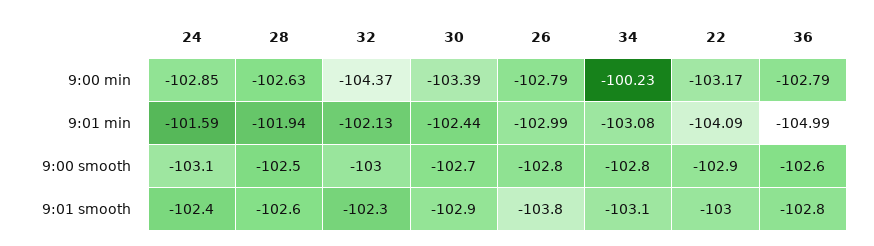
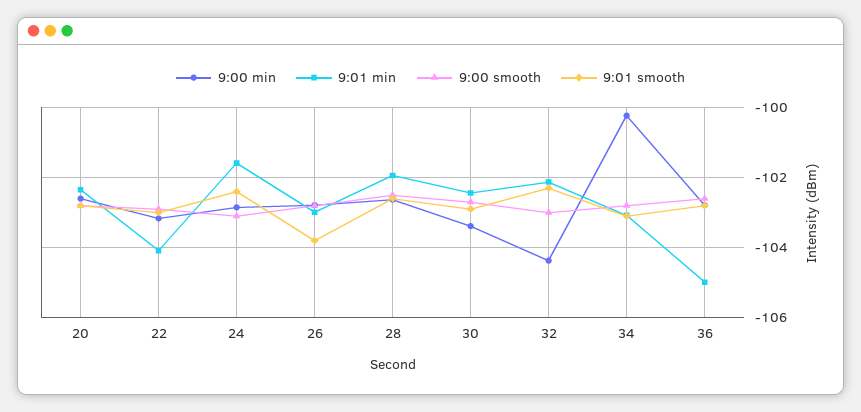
  {
    "9:00 min": {
      "24": -102.85,
      "28": -102.63,
      "32": -104.37,
      "30": -103.39,
      "26": -102.79,
      "34": -100.23,
      "22": -103.17,
-     "36": -102.79
+     "36": -102.79,
+     "20": -102.6
    },
    "9:01 min": {
      "24": -101.59,
      "28": -101.94,
      "32": -102.13,
      "30": -102.44,
      "26": -102.99,
      "34": -103.08,
      "22": -104.09,
-     "36": -104.99
+     "36": -104.99,
+     "20": -102.4
    },
    "9:00 smooth": {
      "24": -103.1,
      "28": -102.5,
      "32": -103,
      "30": -102.7,
      "26": -102.8,
      "34": -102.8,
      "22": -102.9,
-     "36": -102.6
+     "36": -102.6,
+     "20": -102.8
    },
    "9:01 smooth": {
      "24": -102.4,
      "28": -102.6,
      "32": -102.3,
      "30": -102.9,
      "26": -103.8,
      "34": -103.1,
      "22": -103,
-     "36": -102.8
+     "36": -102.8,
+     "20": -102.8
    }
  }

